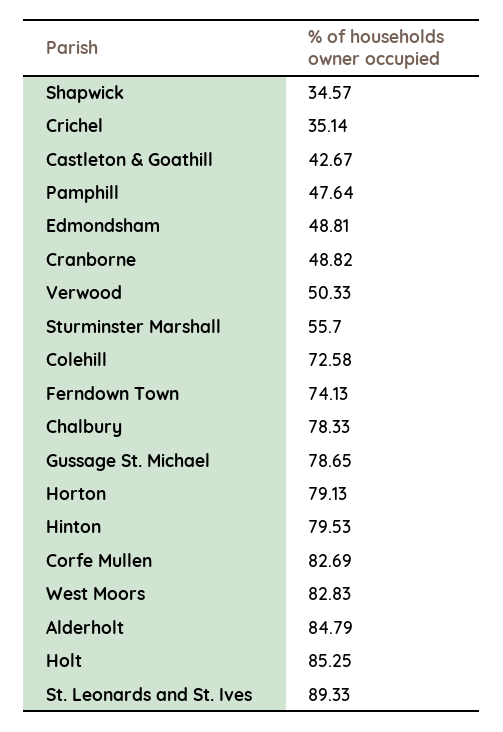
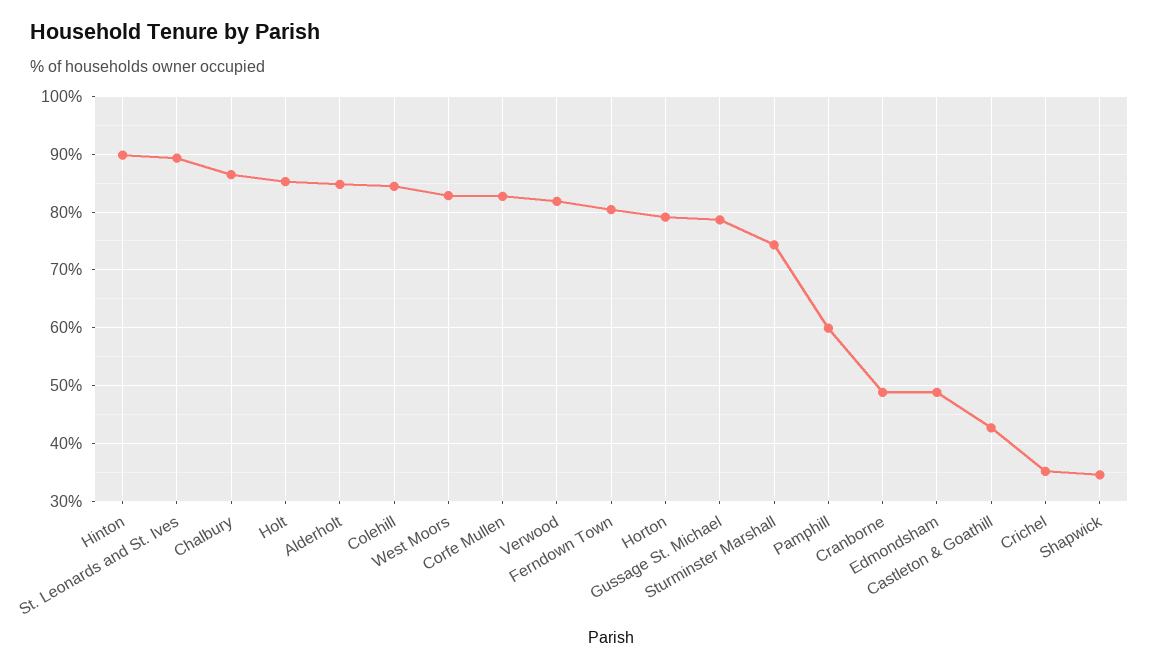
  {
    "Shapwick": 34.57,
    "Crichel": 35.14,
    "Castleton & Goathill": 42.67,
-   "Pamphill": 47.64,
+   "Pamphill": 60,
    "Edmondsham": 48.81,
    "Cranborne": 48.82,
-   "Verwood": 50.33,
+   "Verwood": 82,
-   "Sturminster Marshall": 55.7,
+   "Sturminster Marshall": 74,
-   "Colehill": 72.58,
+   "Colehill": 84,
-   "Ferndown Town": 74.13,
+   "Ferndown Town": 80,
-   "Chalbury": 78.33,
+   "Chalbury": 86,
    "Gussage St. Michael": 78.65,
    "Horton": 79.13,
-   "Hinton": 79.53,
+   "Hinton": 90,
    "Corfe Mullen": 82.69,
    "West Moors": 82.83,
    "Alderholt": 84.79,
    "Holt": 85.25,
    "St. Leonards and St. Ives": 89.33
  }

